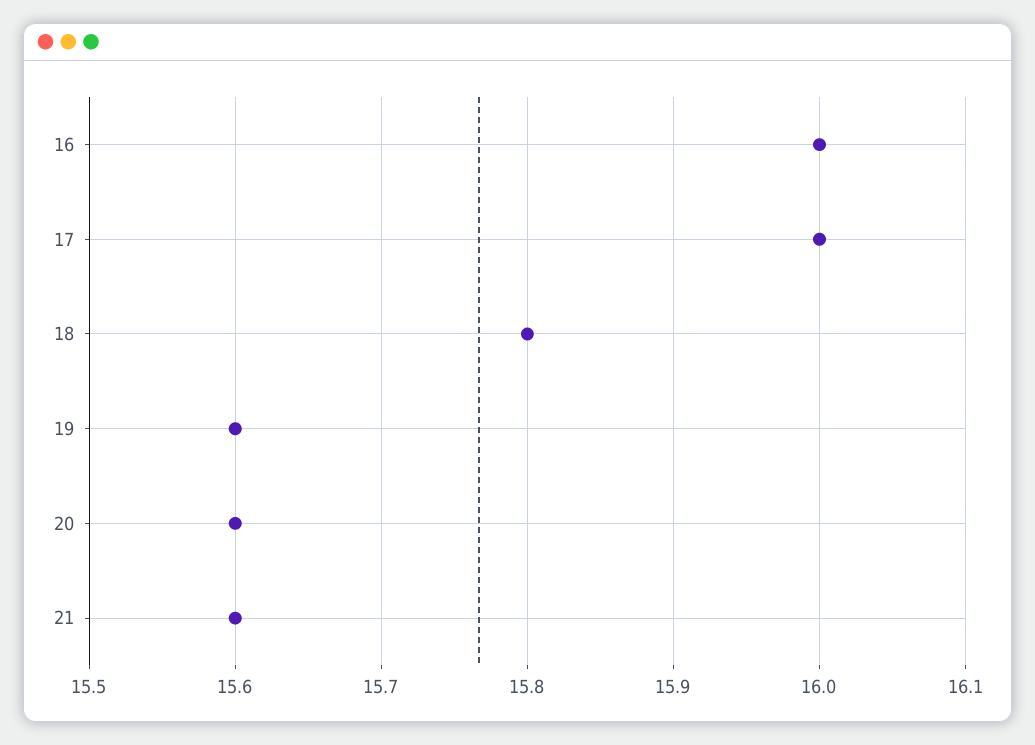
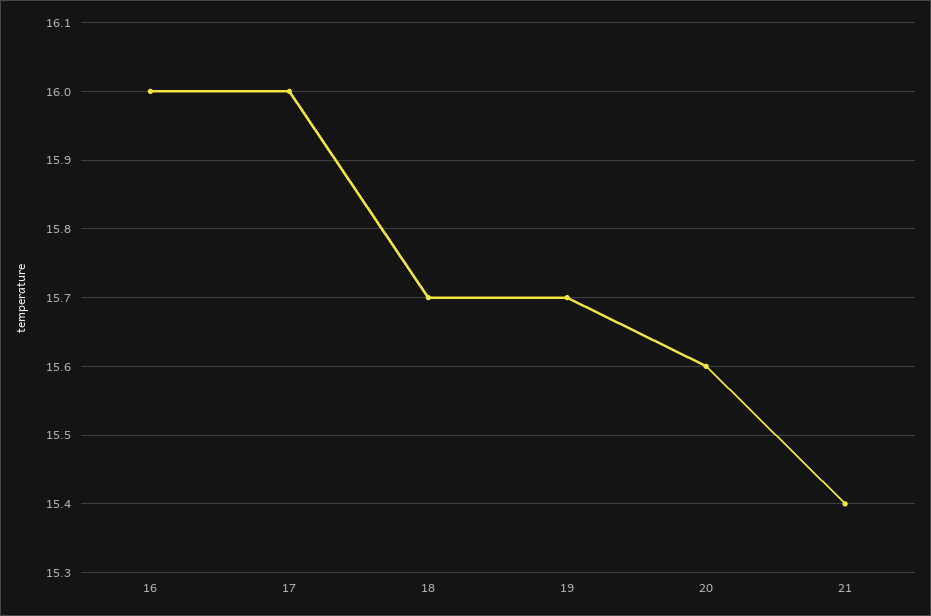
  {
    "16": 16,
    "17": 16,
-   "18": 15.8,
+   "18": 15.7,
-   "19": 15.6,
+   "19": 15.7,
    "20": 15.6,
-   "21": 15.6
+   "21": 15.4
  }

